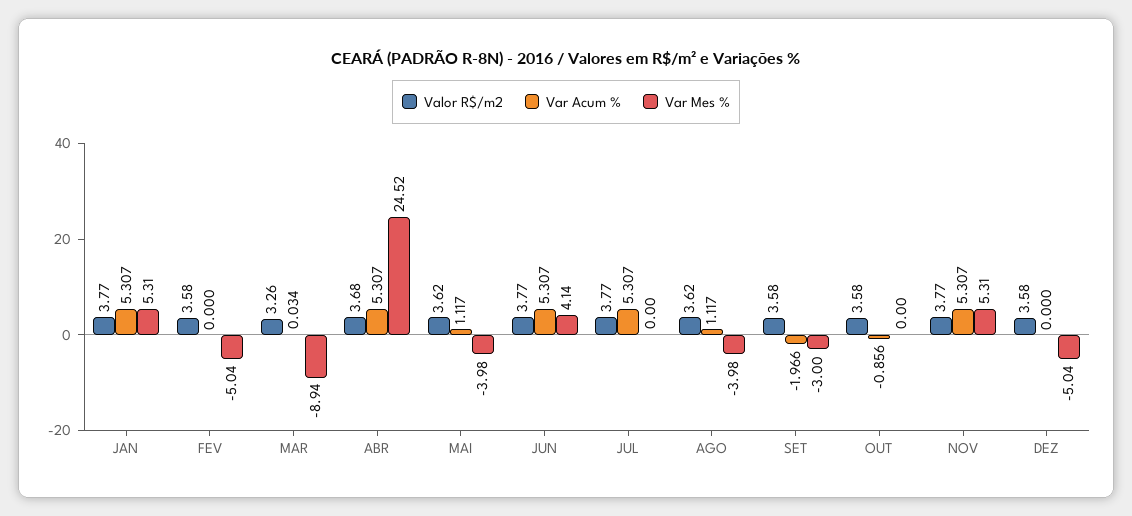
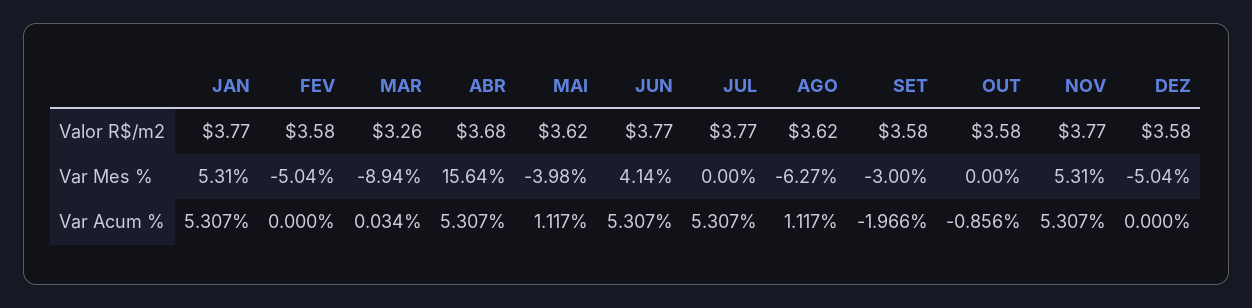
  {
    "Valor R$/m2": {
      "JAN": 3.77,
      "FEV": 3.58,
      "MAR": 3.26,
      "ABR": 3.68,
      "MAI": 3.62,
      "JUN": 3.77,
      "JUL": 3.77,
      "AGO": 3.62,
      "SET": 3.58,
      "OUT": 3.58,
      "NOV": 3.77,
      "DEZ": 3.58
    },
    "Var Acum %": {
      "JAN": 5.307,
      "FEV": 0,
      "MAR": 0.034,
      "ABR": 5.307,
      "MAI": 1.117,
      "JUN": 5.307,
      "JUL": 5.307,
      "AGO": 1.117,
      "SET": -1.966,
      "OUT": -0.856,
      "NOV": 5.307,
      "DEZ": 0
    },
    "Var Mes %": {
      "JAN": 5.31,
      "FEV": -5.04,
      "MAR": -8.94,
-     "ABR": 24.52,
+     "ABR": 15.64,
      "MAI": -3.98,
      "JUN": 4.14,
      "JUL": 0,
-     "AGO": -3.98,
+     "AGO": -6.27,
      "SET": -3,
      "OUT": 0,
      "NOV": 5.31,
      "DEZ": -5.04
    }
  }

